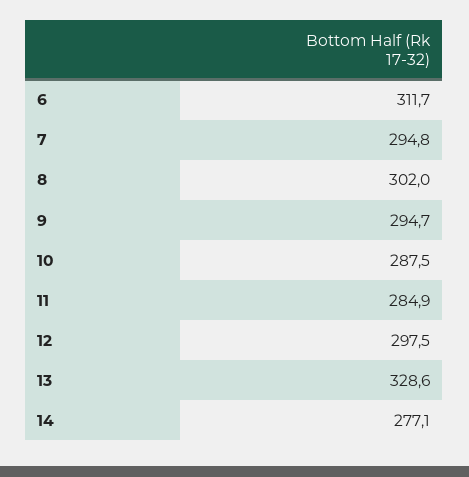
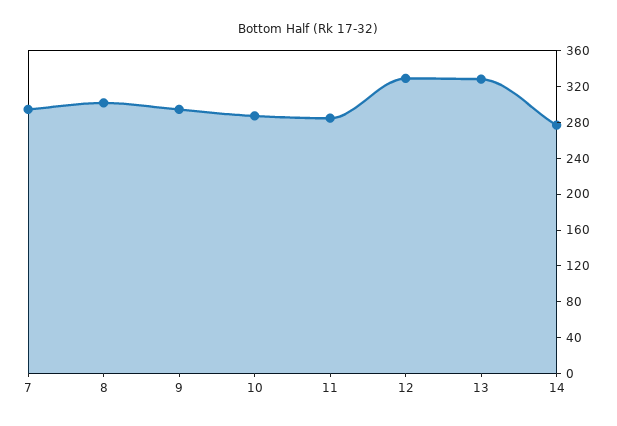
  {
-   "6": 311.7,
    "7": 294.8,
    "8": 302,
    "9": 294.7,
    "10": 287.5,
    "11": 284.9,
-   "12": 297.5,
+   "12": 330,
    "13": 328.6,
    "14": 277.1
  }

